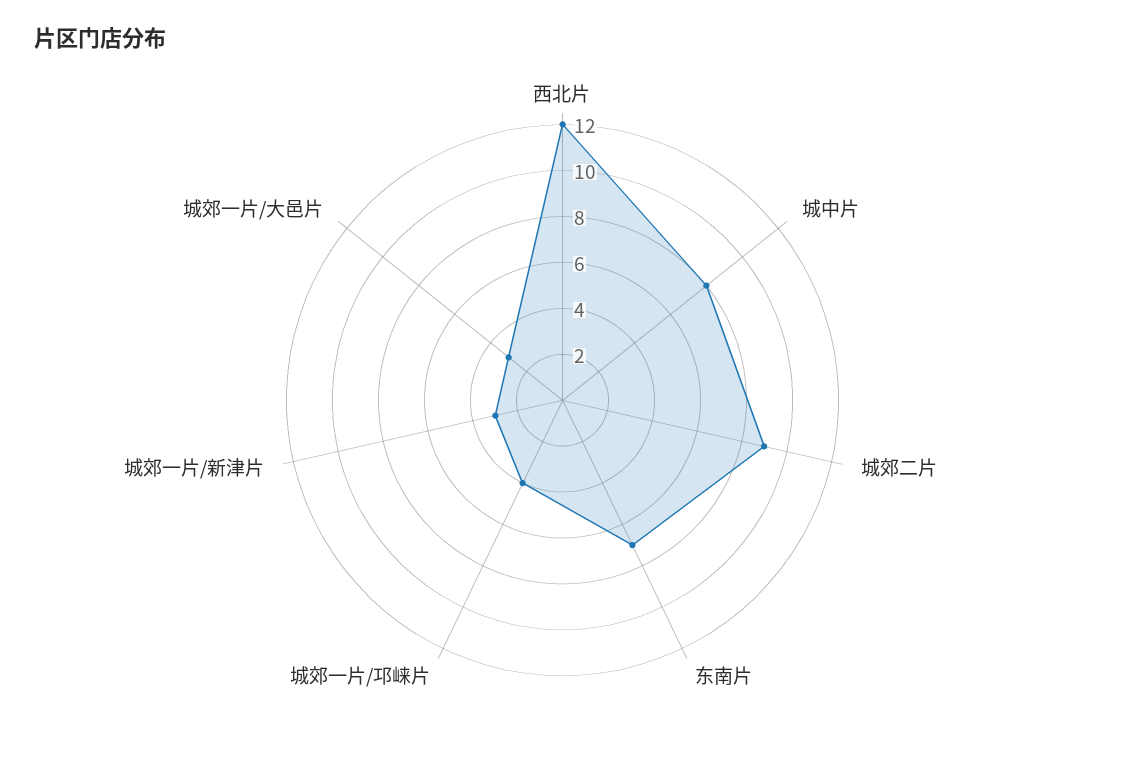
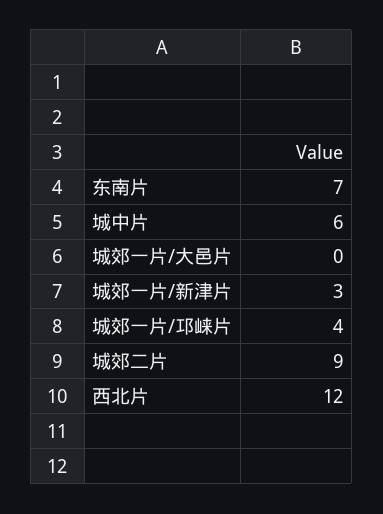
  {
    "西北片": 12,
-   "城中片": 8,
+   "城中片": 6,
    "城郊二片": 9,
    "东南片": 7,
    "城郊一片/邛崃片": 4,
    "城郊一片/新津片": 3,
-   "城郊一片/大邑片": 3
+   "城郊一片/大邑片": 0
  }

